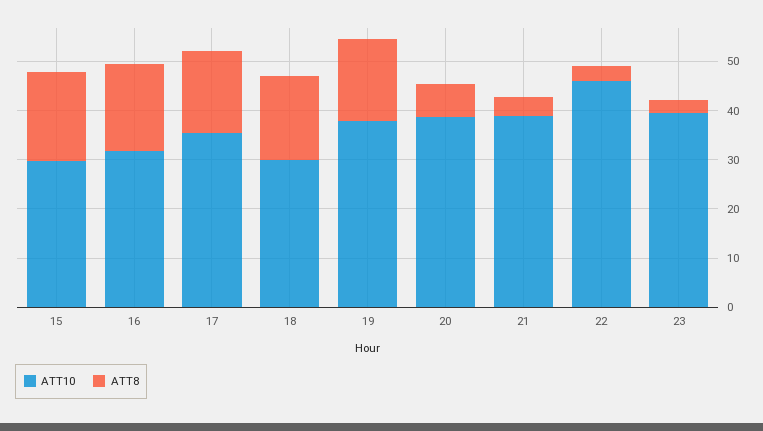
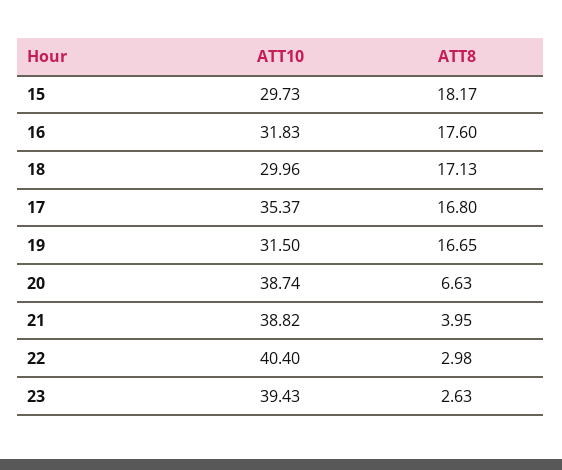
  {
    "ATT10": {
      "15": 29.73,
      "16": 31.83,
      "17": 35.37,
      "18": 29.96,
-     "19": 38,
+     "19": 31.5,
      "20": 38.74,
      "21": 38.82,
-     "22": 46,
+     "22": 40.4,
      "23": 39.43
    },
    "ATT8": {
      "15": 18.17,
      "16": 17.6,
      "17": 16.8,
      "18": 17.13,
      "19": 16.65,
      "20": 6.63,
      "21": 3.95,
      "22": 2.98,
      "23": 2.63
    }
  }

